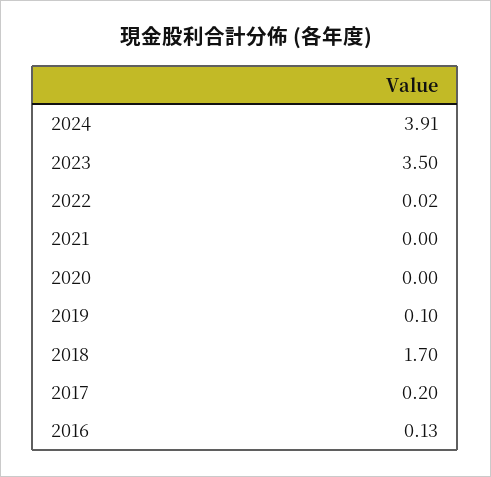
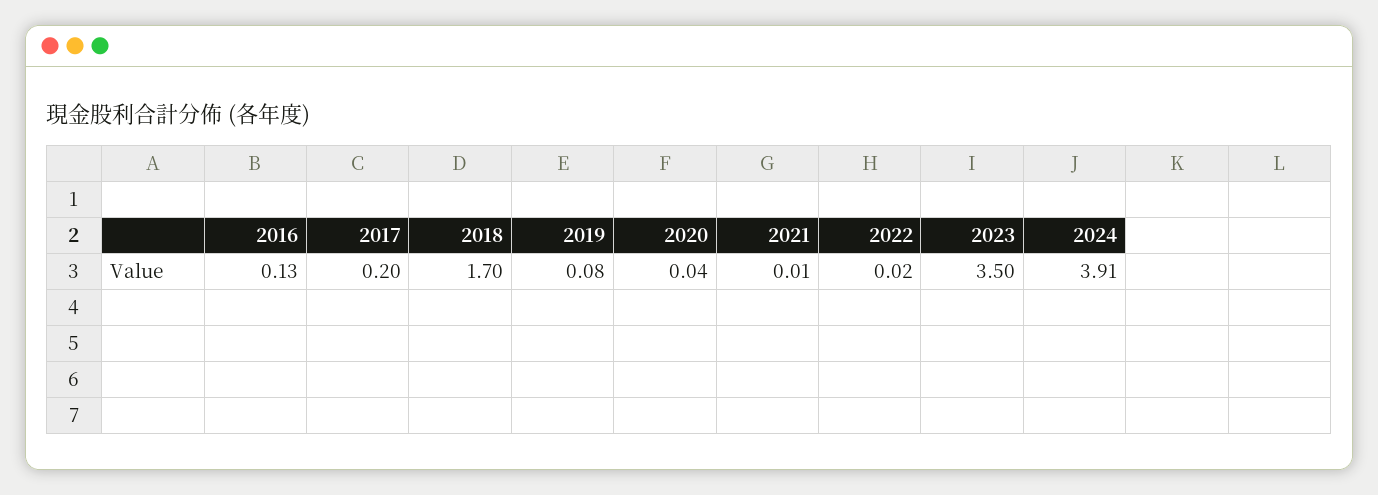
  {
    "2024": 3.91,
    "2023": 3.5,
    "2022": 0.02,
-   "2021": 0,
+   "2021": 0.01,
-   "2020": 0,
+   "2020": 0.04,
-   "2019": 0.1,
+   "2019": 0.08,
    "2018": 1.7,
    "2017": 0.2,
    "2016": 0.13
  }

